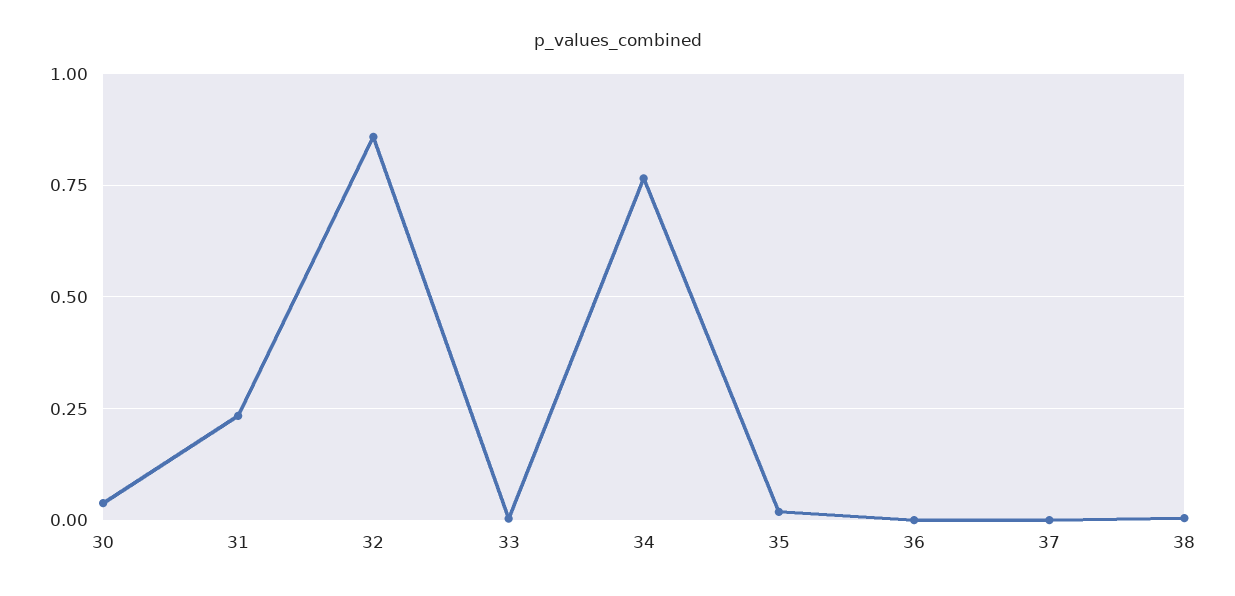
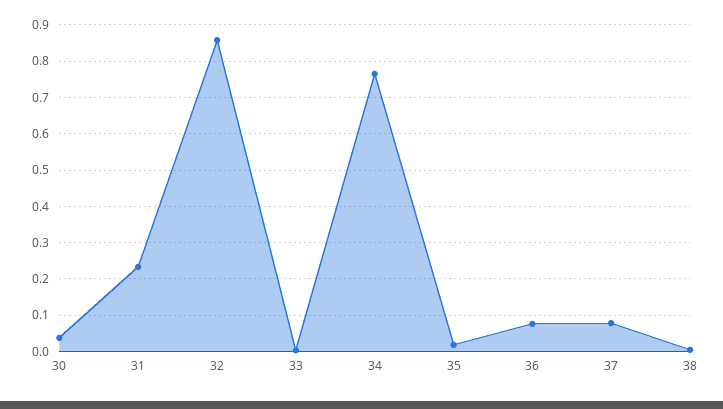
  {
    "30": 0.04,
    "31": 0.24,
    "32": 0.86,
    "33": 0,
    "34": 0.76,
    "35": 0.02,
-   "36": 0,
+   "36": 0.08,
-   "37": 0,
+   "37": 0.08,
    "38": 0
  }

